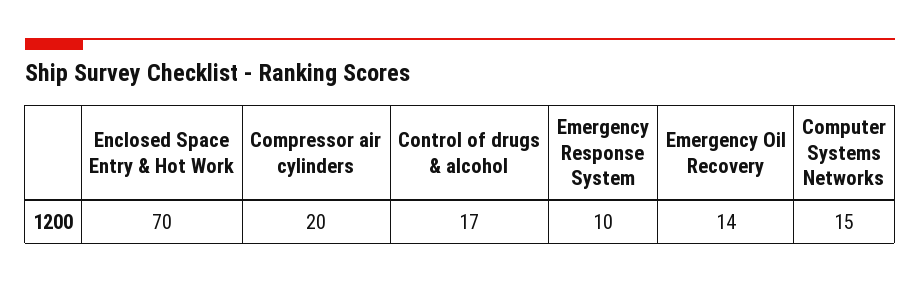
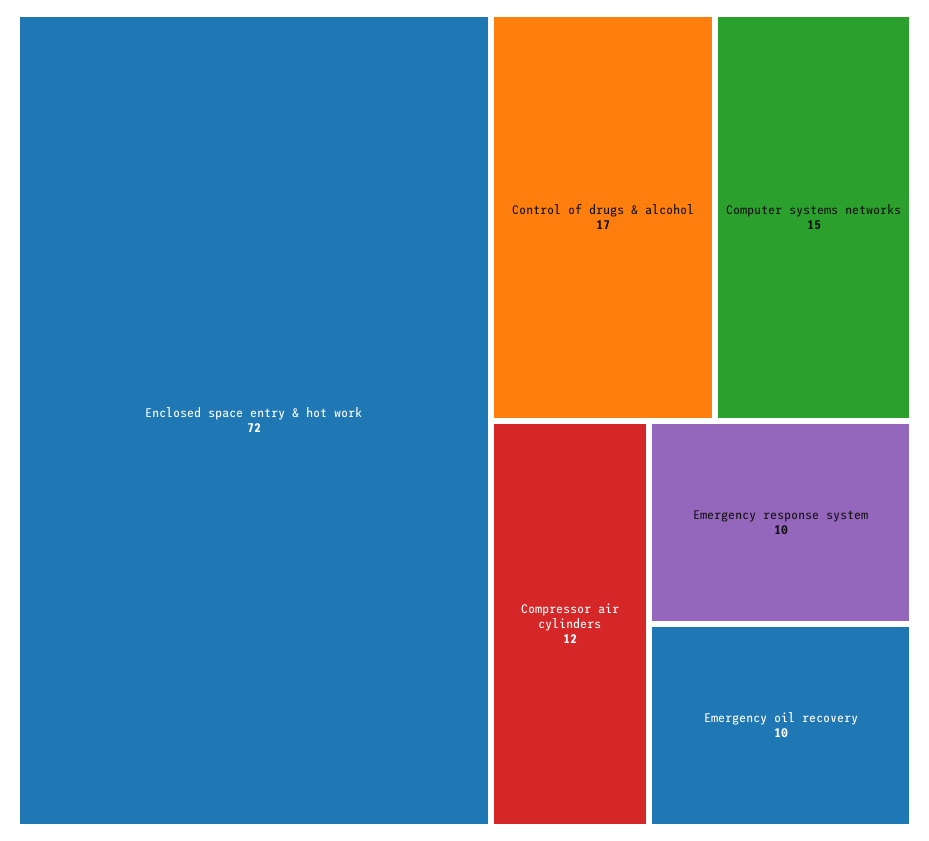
  {
-   "Enclosed Space Entry & Hot Work": 70,
+   "Enclosed Space Entry & Hot Work": 72,
-   "Compressor air cylinders": 20,
+   "Compressor air cylinders": 12,
    "Control of drugs & alcohol": 17,
    "Emergency Response System": 10,
-   "Emergency Oil Recovery": 14,
+   "Emergency Oil Recovery": 10,
    "Computer Systems Networks": 15
  }

